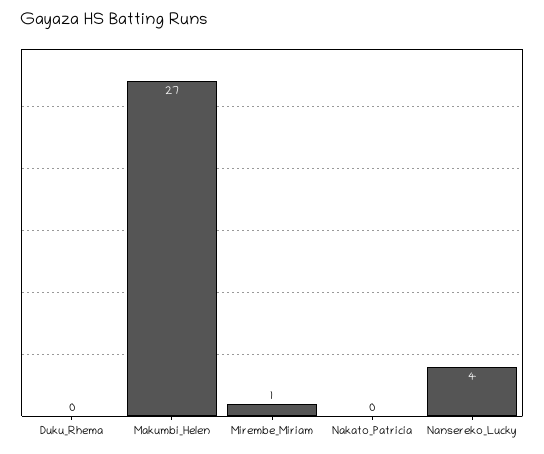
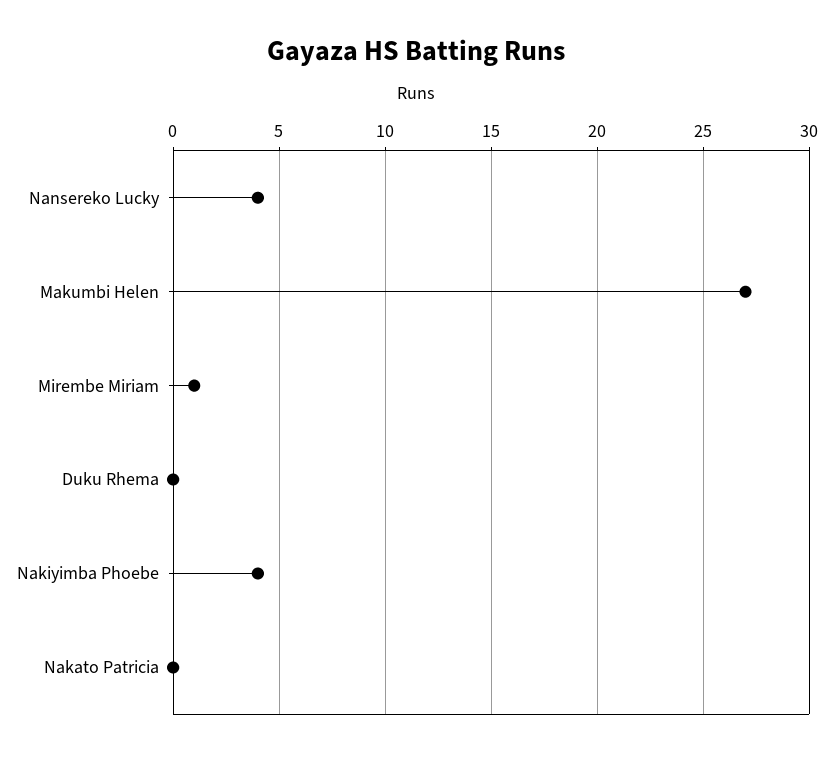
  {
    "Duku_Rhema": 0,
    "Makumbi_Helen": 27,
    "Mirembe_Miriam": 1,
    "Nakato_Patricia": 0,
-   "Nansereko_Lucky": 4
+   "Nansereko_Lucky": 4,
+   "Nakiyimba Phoebe": 4
  }

